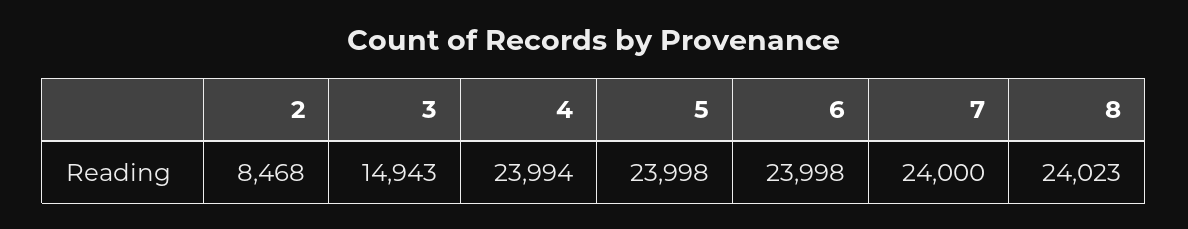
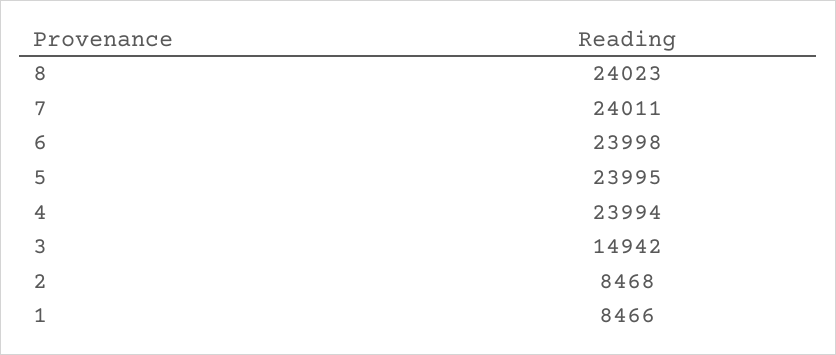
  {
    "2": 8468,
-   "3": 14943,
+   "3": 14942,
    "4": 23994,
-   "5": 23998,
+   "5": 23995,
    "6": 23998,
-   "7": 24000,
+   "7": 24011,
-   "8": 24023
+   "8": 24023,
+   "1": 8466
  }

